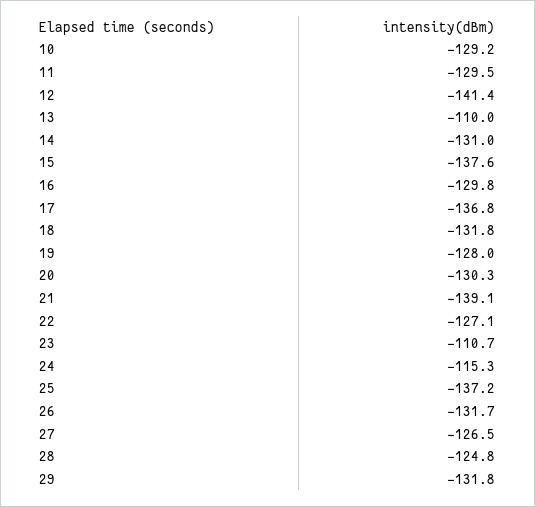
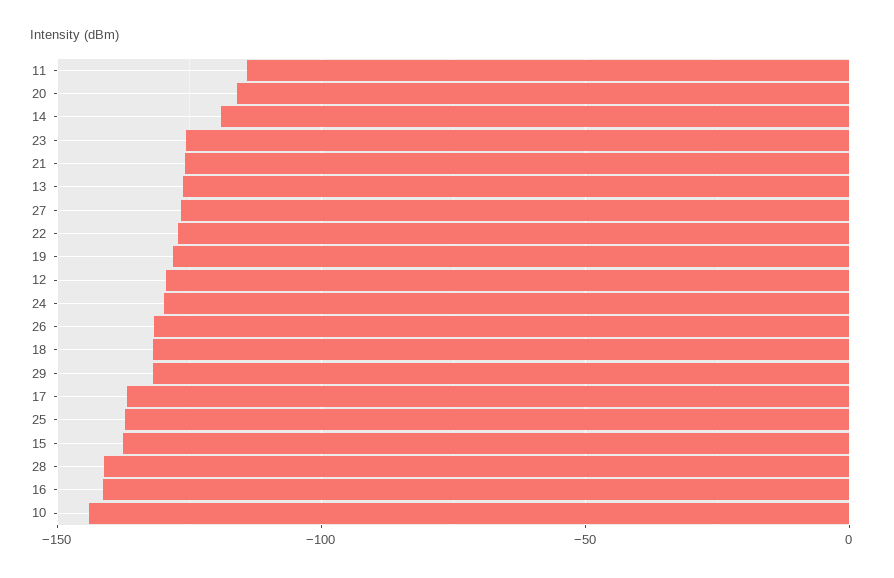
  {
-   "10": -129.2,
+   "10": -145,
-   "11": -129.5,
+   "11": -115,
-   "12": -141.4,
+   "12": -130,
-   "13": -110,
+   "13": -125,
-   "14": -131,
+   "14": -120,
    "15": -137.6,
-   "16": -129.8,
+   "16": -140,
    "17": -136.8,
    "18": -131.8,
    "19": -128,
-   "20": -130.3,
+   "20": -115,
-   "21": -139.1,
+   "21": -125,
    "22": -127.1,
-   "23": -110.7,
+   "23": -125,
-   "24": -115.3,
+   "24": -130,
    "25": -137.2,
    "26": -131.7,
    "27": -126.5,
-   "28": -124.8,
+   "28": -140,
    "29": -131.8
  }

